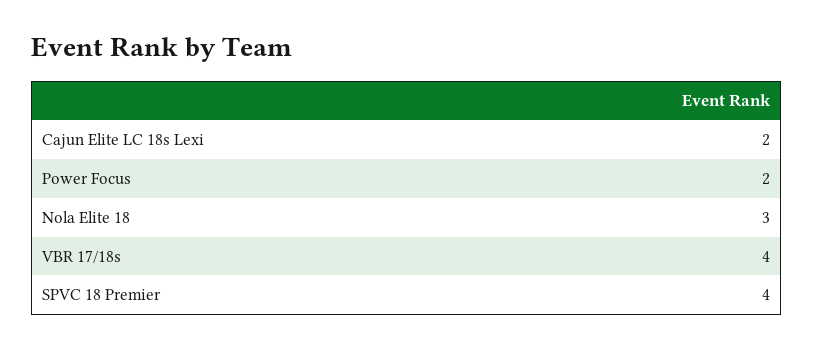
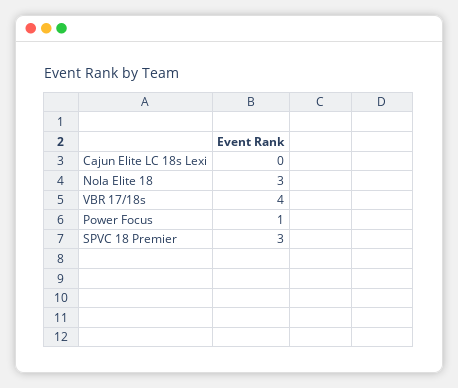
  {
-   "Cajun Elite LC 18s Lexi": 2,
+   "Cajun Elite LC 18s Lexi": 0,
-   "Power Focus": 2,
+   "Power Focus": 1,
    "Nola Elite 18": 3,
    "VBR 17/18s": 4,
-   "SPVC 18 Premier": 4
+   "SPVC 18 Premier": 3
  }

